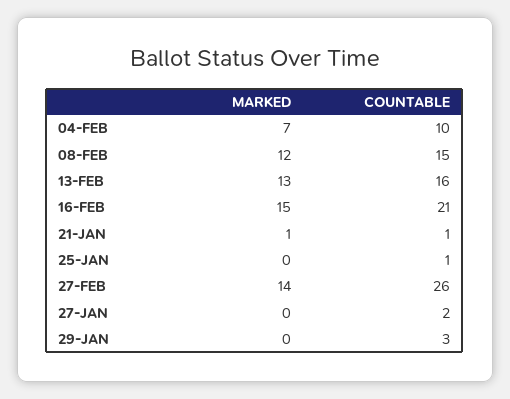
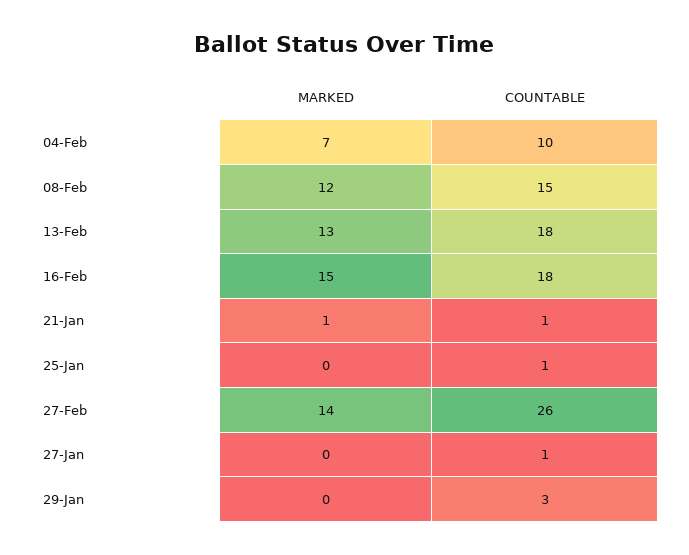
  {
    "MARKED": {
      "04-FEB": 7,
      "08-FEB": 12,
      "13-FEB": 13,
      "16-FEB": 15,
      "21-JAN": 1,
      "25-JAN": 0,
      "27-FEB": 14,
      "27-JAN": 0,
      "29-JAN": 0
    },
    "COUNTABLE": {
      "04-FEB": 10,
      "08-FEB": 15,
-     "13-FEB": 16,
+     "13-FEB": 18,
-     "16-FEB": 21,
+     "16-FEB": 18,
      "21-JAN": 1,
      "25-JAN": 1,
      "27-FEB": 26,
-     "27-JAN": 2,
+     "27-JAN": 1,
      "29-JAN": 3
    }
  }

